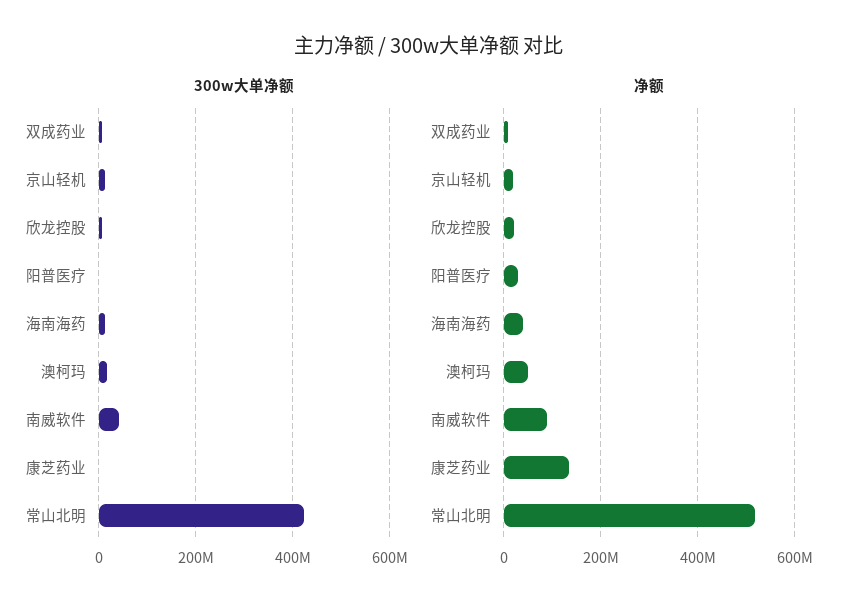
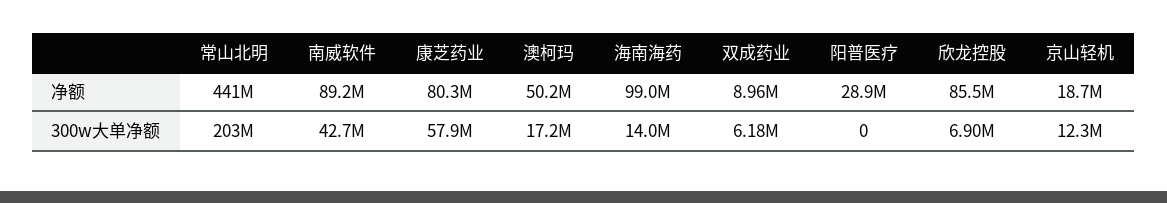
  {
    "300w大单净额": {
      "双成药业": 6180000,
      "京山轻机": 12300000,
      "欣龙控股": 6900000,
      "阳普医疗": 0,
      "海南海药": 14000000,
      "澳柯玛": 17200000,
      "南威软件": 42700000,
-     "康芝药业": 0,
+     "康芝药业": 57900000,
-     "常山北明": 420000000
+     "常山北明": 203000000
    },
    "净额": {
      "双成药业": 8960000,
      "京山轻机": 18700000,
-     "欣龙控股": 20000000,
+     "欣龙控股": 85500000,
      "阳普医疗": 28900000,
-     "海南海药": 40000000,
+     "海南海药": 99000000,
      "澳柯玛": 50200000,
      "南威软件": 89200000,
-     "康芝药业": 140000000,
+     "康芝药业": 80300000,
-     "常山北明": 520000000
+     "常山北明": 441000000
    }
  }

